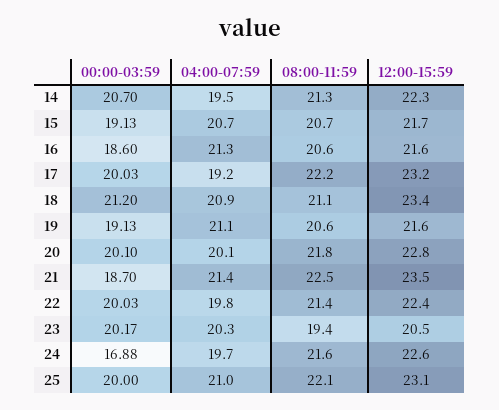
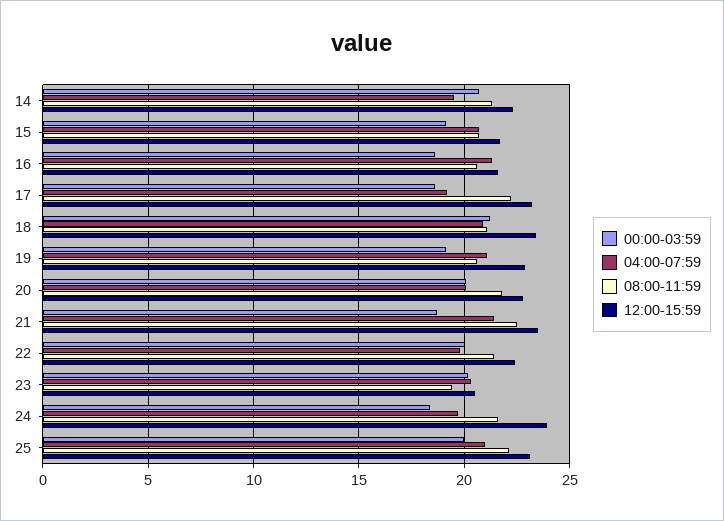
  {
    "00:00-03:59": {
      "14": 20.7,
      "15": 19.13,
      "16": 18.6,
-     "17": 20.03,
+     "17": 18.5,
      "18": 21.2,
      "19": 19.13,
      "20": 20.1,
      "21": 18.7,
      "22": 20.03,
      "23": 20.17,
-     "24": 16.88,
+     "24": 18.5,
      "25": 20
    },
    "04:00-07:59": {
      "14": 19.5,
      "15": 20.7,
      "16": 21.3,
      "17": 19.2,
      "18": 20.9,
      "19": 21.1,
      "20": 20.1,
      "21": 21.4,
      "22": 19.8,
      "23": 20.3,
      "24": 19.7,
      "25": 21
    },
    "08:00-11:59": {
      "14": 21.3,
      "15": 20.7,
      "16": 20.6,
      "17": 22.2,
      "18": 21.1,
      "19": 20.6,
      "20": 21.8,
      "21": 22.5,
      "22": 21.4,
      "23": 19.4,
      "24": 21.6,
      "25": 22.1
    },
    "12:00-15:59": {
      "14": 22.3,
      "15": 21.7,
      "16": 21.6,
      "17": 23.2,
      "18": 23.4,
-     "19": 21.6,
+     "19": 23,
      "20": 22.8,
      "21": 23.5,
      "22": 22.4,
      "23": 20.5,
-     "24": 22.6,
+     "24": 24,
      "25": 23.1
    }
  }

